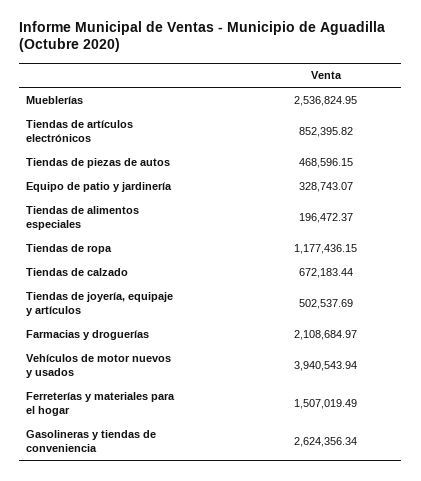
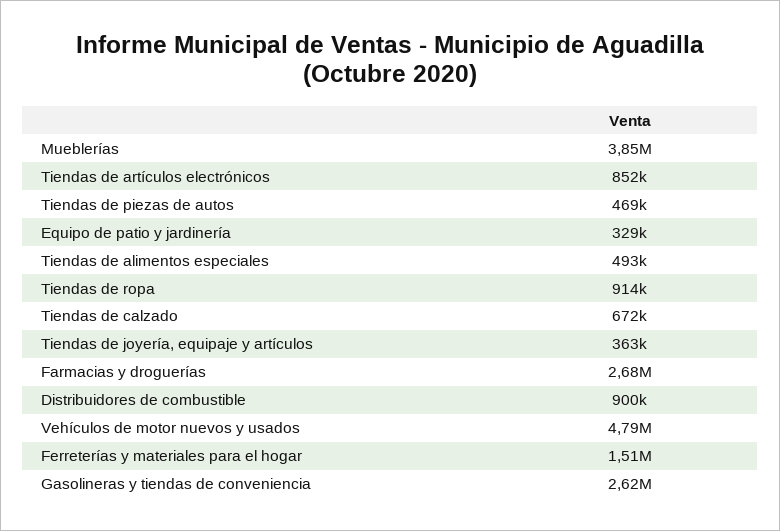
  {
-   "Mueblerías": 2536824.95,
+   "Mueblerías": 3850000,
    "Tiendas de artículos electrónicos": 852395.82,
    "Tiendas de piezas de autos": 468596.15,
    "Equipo de patio y jardinería": 328743.07,
-   "Tiendas de alimentos especiales": 196472.37,
+   "Tiendas de alimentos especiales": 493000,
-   "Tiendas de ropa": 1177436.15,
+   "Tiendas de ropa": 914000,
    "Tiendas de calzado": 672183.44,
-   "Tiendas de joyería, equipaje y artículos": 502537.69,
+   "Tiendas de joyería, equipaje y artículos": 363000,
-   "Farmacias y droguerías": 2108684.97,
+   "Farmacias y droguerías": 2680000,
-   "Vehículos de motor nuevos y usados": 3940543.94,
+   "Vehículos de motor nuevos y usados": 4790000,
    "Ferreterías y materiales para el hogar": 1507019.49,
-   "Gasolineras y tiendas de conveniencia": 2624356.34
+   "Gasolineras y tiendas de conveniencia": 2624356.34,
+   "Distribuidores de combustible": 900000
  }

